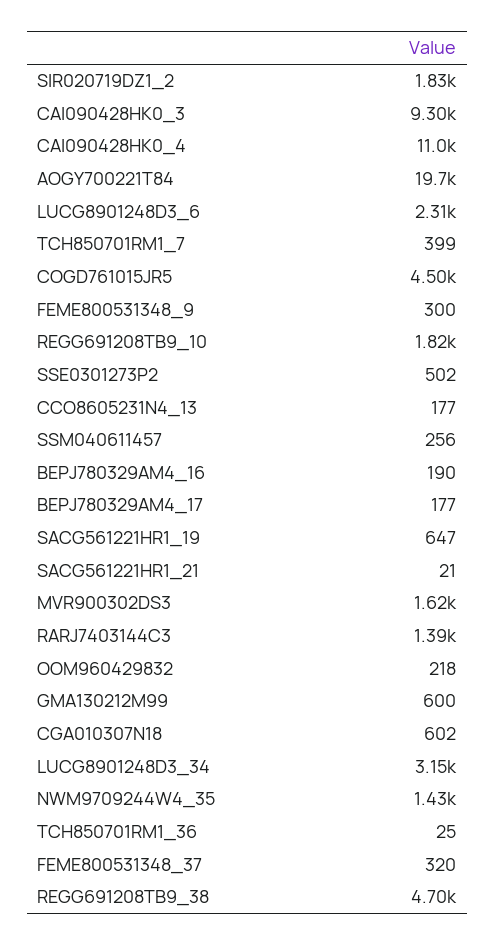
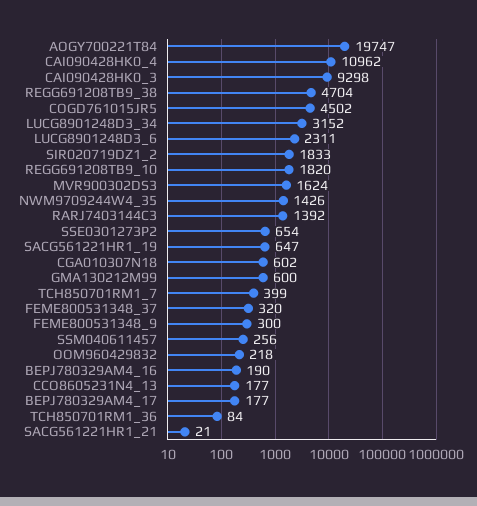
  {
    "SIR020719DZ1_2": 1833,
    "CAI090428HK0_3": 9298,
    "CAI090428HK0_4": 10962,
    "AOGY700221T84": 19747,
    "LUCG8901248D3_6": 2311,
    "TCH850701RM1_7": 399,
    "COGD761015JR5": 4502,
    "FEME800531348_9": 300,
    "REGG691208TB9_10": 1820,
-   "SSE0301273P2": 502,
+   "SSE0301273P2": 654,
    "CCO8605231N4_13": 177,
    "SSM040611457": 256,
    "BEPJ780329AM4_16": 190,
    "BEPJ780329AM4_17": 177,
    "SACG561221HR1_19": 647,
    "SACG561221HR1_21": 21,
    "MVR900302DS3": 1624,
    "RARJ7403144C3": 1392,
    "OOM960429832": 218,
    "GMA130212M99": 600,
    "CGA010307N18": 602,
    "LUCG8901248D3_34": 3152,
    "NWM9709244W4_35": 1426,
-   "TCH850701RM1_36": 25,
+   "TCH850701RM1_36": 84,
    "FEME800531348_37": 320,
    "REGG691208TB9_38": 4704
  }

